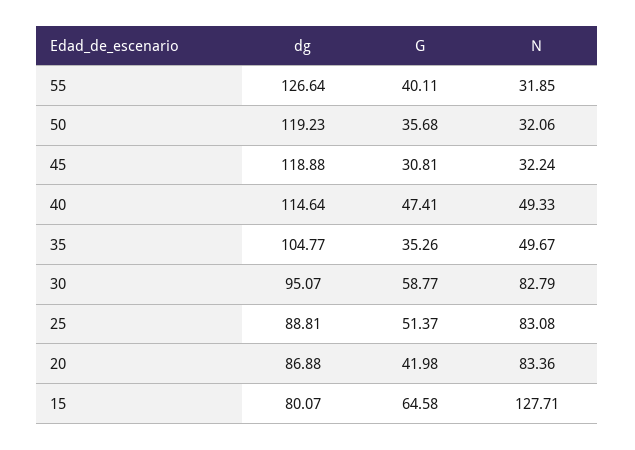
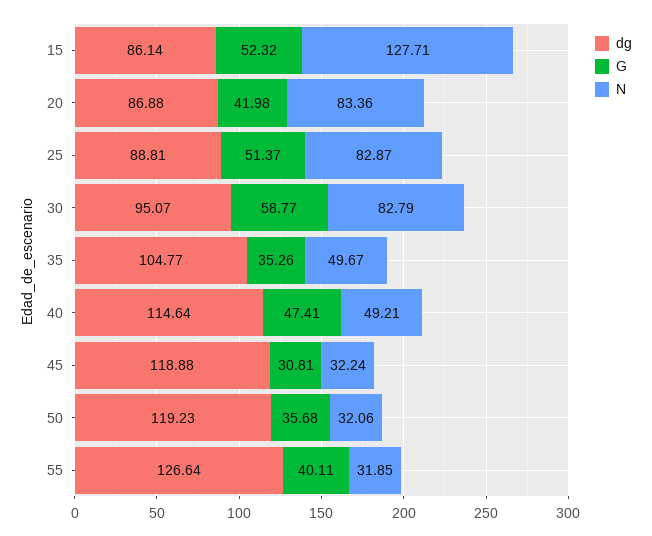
  {
    "dg": {
      "55": 126.64,
      "50": 119.23,
      "45": 118.88,
      "40": 114.64,
      "35": 104.77,
      "30": 95.07,
      "25": 88.81,
      "20": 86.88,
-     "15": 80.07
+     "15": 86.14
    },
    "G": {
      "55": 40.11,
      "50": 35.68,
      "45": 30.81,
      "40": 47.41,
      "35": 35.26,
      "30": 58.77,
      "25": 51.37,
      "20": 41.98,
-     "15": 64.58
+     "15": 52.32
    },
    "N": {
      "55": 31.85,
      "50": 32.06,
      "45": 32.24,
-     "40": 49.33,
+     "40": 49.21,
      "35": 49.67,
      "30": 82.79,
-     "25": 83.08,
+     "25": 82.87,
      "20": 83.36,
      "15": 127.71
    }
  }

